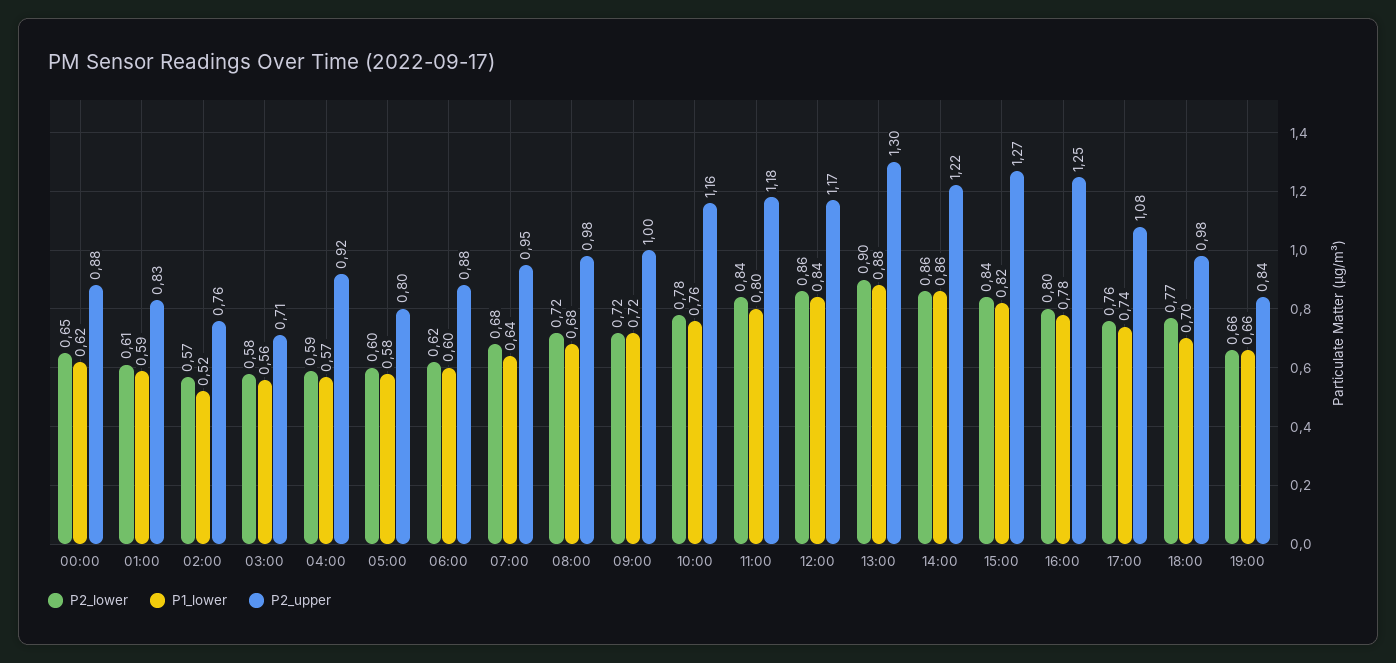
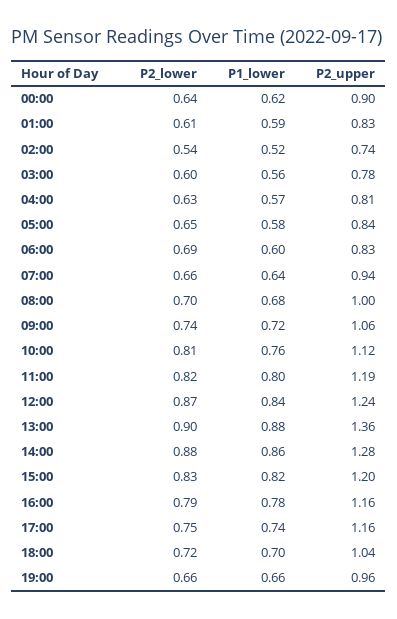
  {
    "P2_lower": {
-     "00:00": 0.65,
+     "00:00": 0.64,
      "01:00": 0.61,
-     "02:00": 0.57,
+     "02:00": 0.54,
-     "03:00": 0.58,
+     "03:00": 0.6,
-     "04:00": 0.59,
+     "04:00": 0.63,
-     "05:00": 0.6,
+     "05:00": 0.65,
-     "06:00": 0.62,
+     "06:00": 0.69,
-     "07:00": 0.68,
+     "07:00": 0.66,
-     "08:00": 0.72,
+     "08:00": 0.7,
-     "09:00": 0.72,
+     "09:00": 0.74,
-     "10:00": 0.78,
+     "10:00": 0.81,
-     "11:00": 0.84,
+     "11:00": 0.82,
-     "12:00": 0.86,
+     "12:00": 0.87,
      "13:00": 0.9,
-     "14:00": 0.86,
+     "14:00": 0.88,
-     "15:00": 0.84,
+     "15:00": 0.83,
-     "16:00": 0.8,
+     "16:00": 0.79,
-     "17:00": 0.76,
+     "17:00": 0.75,
-     "18:00": 0.77,
+     "18:00": 0.72,
      "19:00": 0.66
    },
    "P1_lower": {
      "00:00": 0.62,
      "01:00": 0.59,
      "02:00": 0.52,
      "03:00": 0.56,
      "04:00": 0.57,
      "05:00": 0.58,
      "06:00": 0.6,
      "07:00": 0.64,
      "08:00": 0.68,
      "09:00": 0.72,
      "10:00": 0.76,
      "11:00": 0.8,
      "12:00": 0.84,
      "13:00": 0.88,
      "14:00": 0.86,
      "15:00": 0.82,
      "16:00": 0.78,
      "17:00": 0.74,
      "18:00": 0.7,
      "19:00": 0.66
    },
    "P2_upper": {
-     "00:00": 0.88,
+     "00:00": 0.9,
      "01:00": 0.83,
-     "02:00": 0.76,
+     "02:00": 0.74,
-     "03:00": 0.71,
+     "03:00": 0.78,
-     "04:00": 0.92,
+     "04:00": 0.81,
-     "05:00": 0.8,
+     "05:00": 0.84,
-     "06:00": 0.88,
+     "06:00": 0.83,
-     "07:00": 0.95,
+     "07:00": 0.94,
-     "08:00": 0.98,
+     "08:00": 1,
-     "09:00": 1,
+     "09:00": 1.06,
-     "10:00": 1.16,
+     "10:00": 1.12,
-     "11:00": 1.18,
+     "11:00": 1.19,
-     "12:00": 1.17,
+     "12:00": 1.24,
-     "13:00": 1.3,
+     "13:00": 1.36,
-     "14:00": 1.22,
+     "14:00": 1.28,
-     "15:00": 1.27,
+     "15:00": 1.2,
-     "16:00": 1.25,
+     "16:00": 1.16,
-     "17:00": 1.08,
+     "17:00": 1.16,
-     "18:00": 0.98,
+     "18:00": 1.04,
-     "19:00": 0.84
+     "19:00": 0.96
    }
  }

